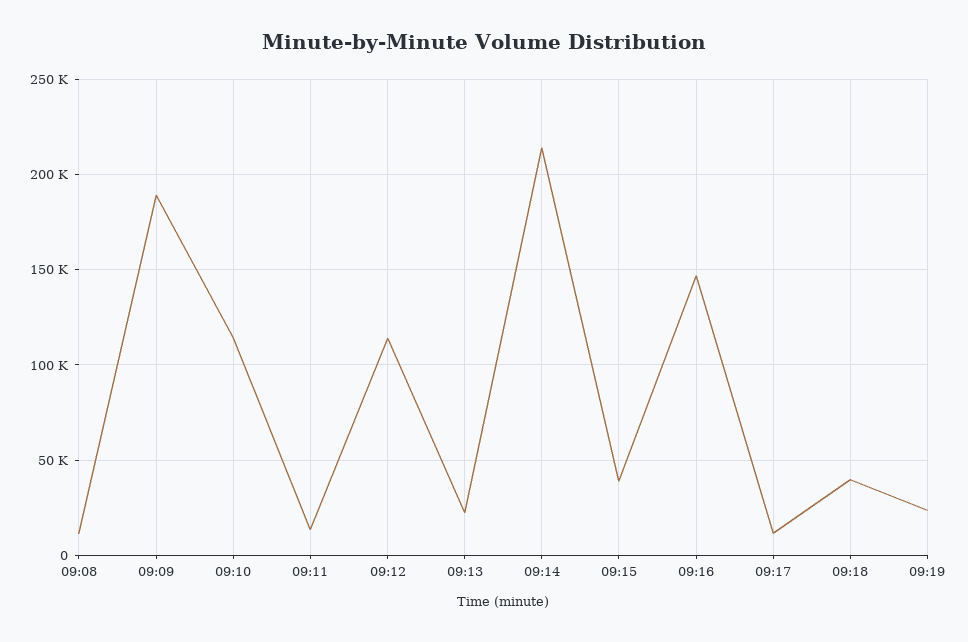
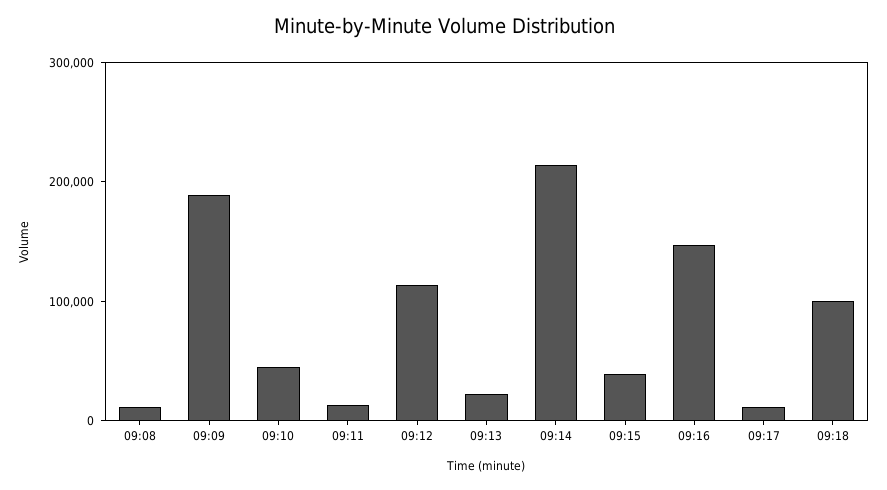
  {
    "09:08": 10000,
    "09:09": 190000,
-   "09:10": 115000,
+   "09:10": 40000,
    "09:11": 15000,
    "09:12": 115000,
    "09:13": 20000,
    "09:14": 215000,
    "09:15": 40000,
    "09:16": 145000,
    "09:17": 10000,
-   "09:18": 40000,
+   "09:18": 100000
-   "09:19": 25000
  }

